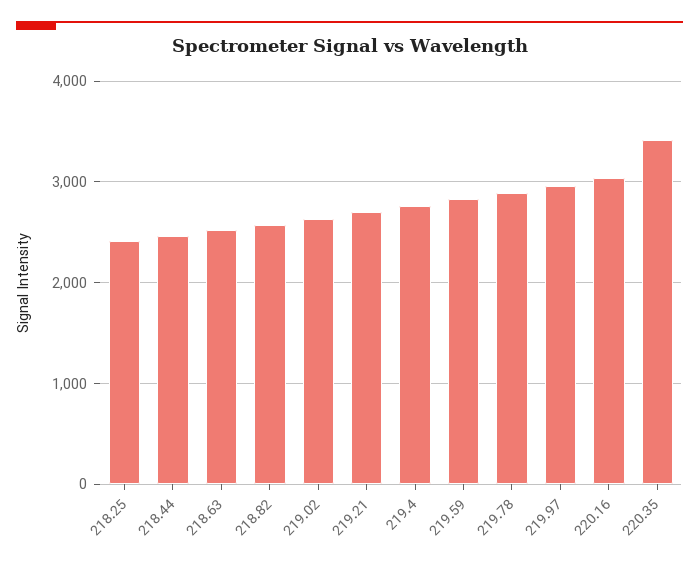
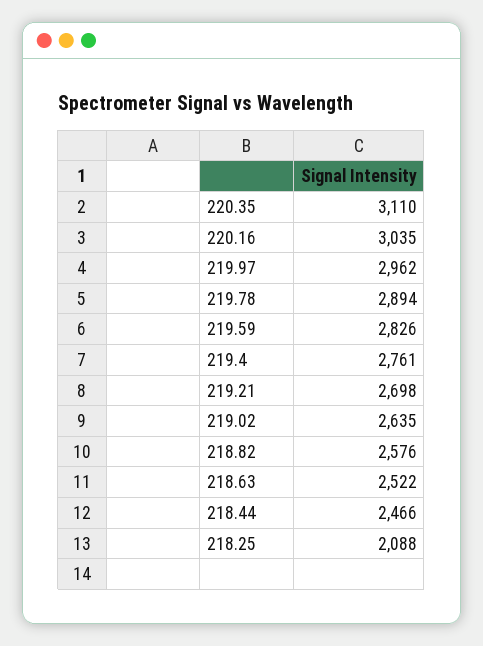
  {
-   "218.25": 2400,
+   "218.25": 2088,
    "218.44": 2466,
    "218.63": 2522,
    "218.82": 2576,
    "219.02": 2635,
    "219.21": 2698,
    "219.4": 2761,
    "219.59": 2826,
    "219.78": 2894,
    "219.97": 2962,
    "220.16": 3035,
-   "220.35": 3400
+   "220.35": 3110
  }

